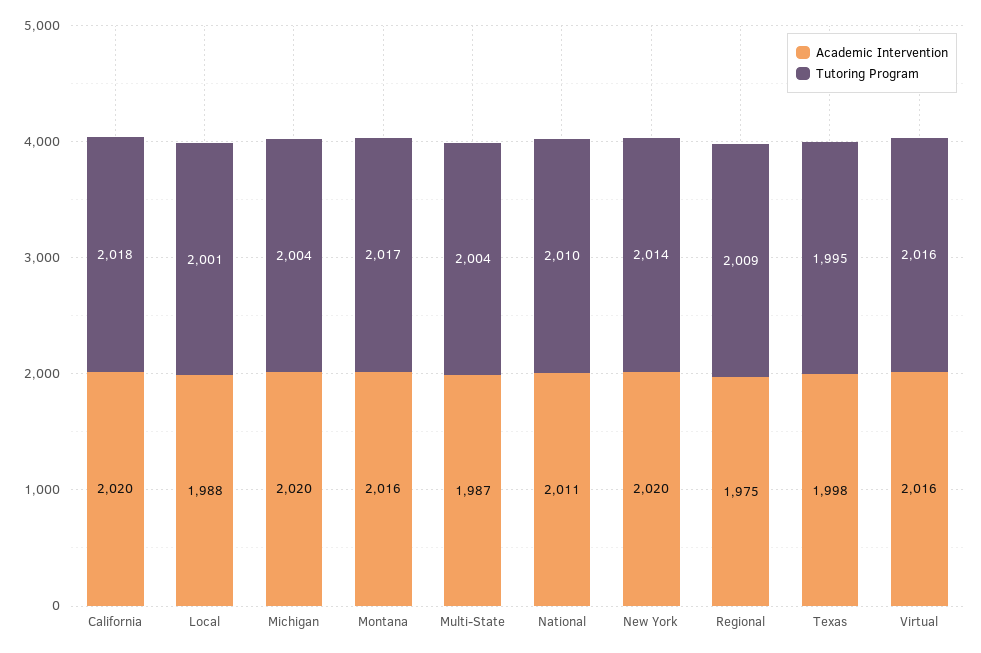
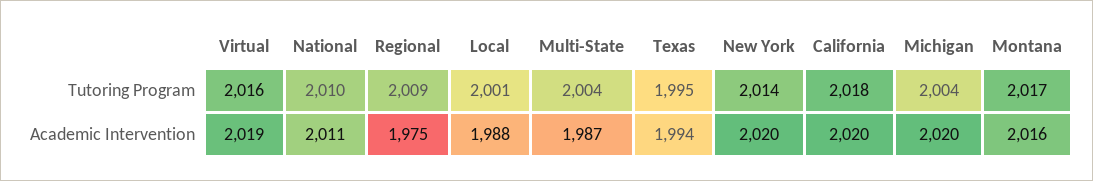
  {
    "Academic Intervention": {
      "California": 2020,
      "Local": 1988,
      "Michigan": 2020,
      "Montana": 2016,
      "Multi-State": 1987,
      "National": 2011,
      "New York": 2020,
      "Regional": 1975,
-     "Texas": 1998,
+     "Texas": 1994,
-     "Virtual": 2016
+     "Virtual": 2019
    },
    "Tutoring Program": {
      "California": 2018,
      "Local": 2001,
      "Michigan": 2004,
      "Montana": 2017,
      "Multi-State": 2004,
      "National": 2010,
      "New York": 2014,
      "Regional": 2009,
      "Texas": 1995,
      "Virtual": 2016
    }
  }

